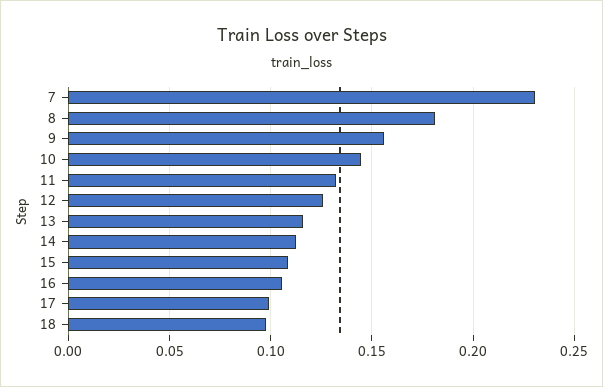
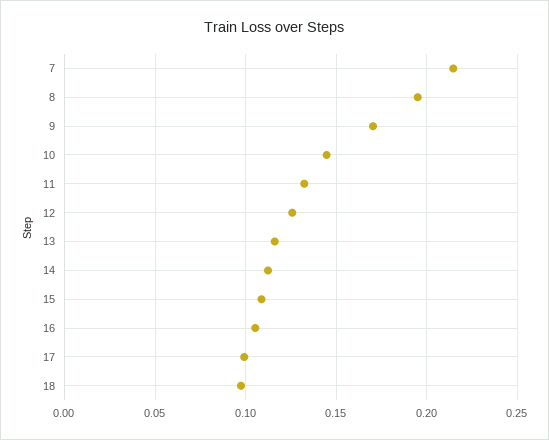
  {
-   "7": 0.23,
+   "7": 0.215,
-   "8": 0.18,
+   "8": 0.195,
-   "9": 0.155,
+   "9": 0.17,
    "10": 0.145,
    "11": 0.13,
    "12": 0.125,
    "13": 0.115,
    "14": 0.11,
    "15": 0.11,
    "16": 0.105,
    "17": 0.1,
    "18": 0.1
  }

